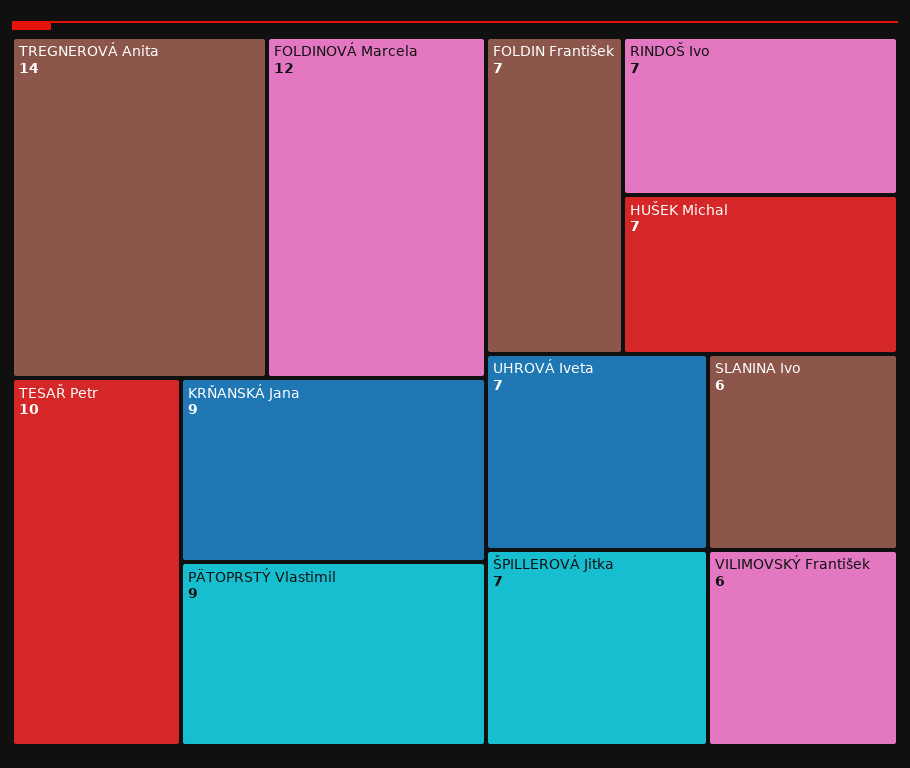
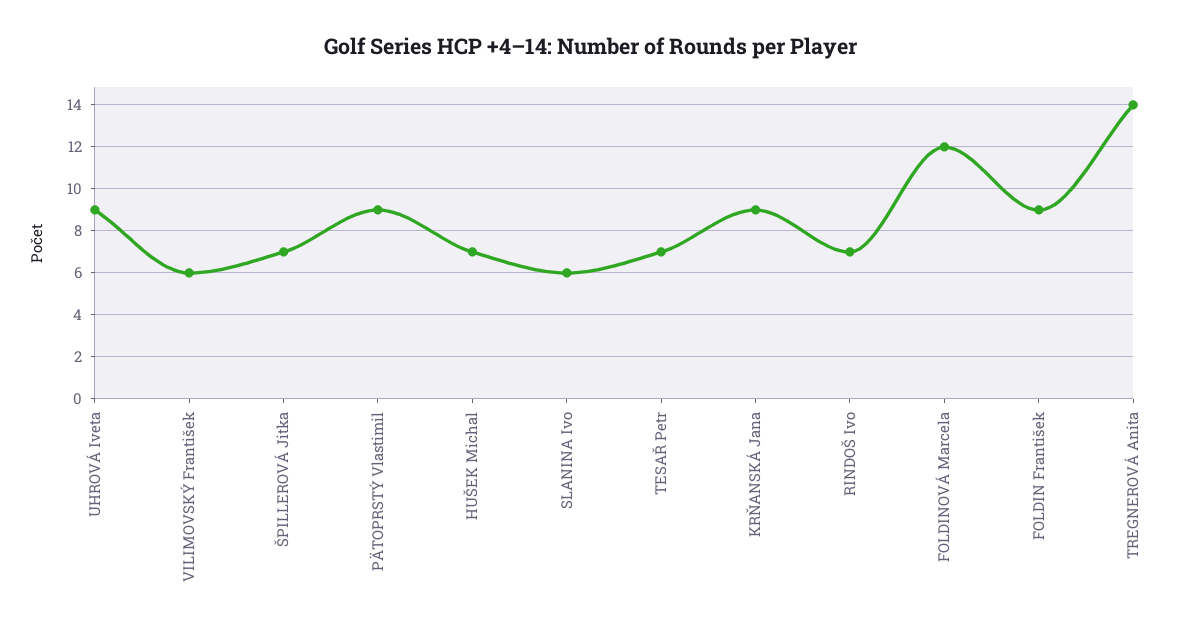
  {
    "TREGNEROVÁ Anita": 14,
    "FOLDINOVÁ Marcela": 12,
-   "TESAŘ Petr": 10,
+   "TESAŘ Petr": 7,
    "KRŇANSKÁ Jana": 9,
    "PÄTOPRSTÝ Vlastimil": 9,
-   "FOLDIN František": 7,
+   "FOLDIN František": 9,
    "RINDOŠ Ivo": 7,
    "HUŠEK Michal": 7,
-   "UHROVÁ Iveta": 7,
+   "UHROVÁ Iveta": 9,
    "ŠPILLEROVÁ Jitka": 7,
    "SLANINA Ivo": 6,
    "VILIMOVSKÝ František": 6
  }

